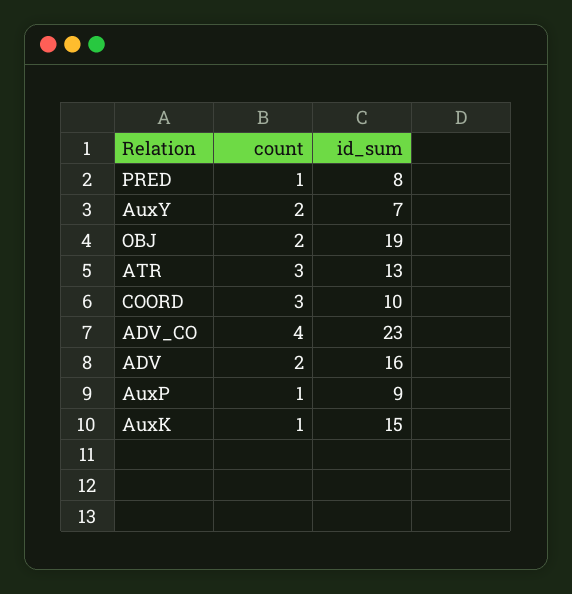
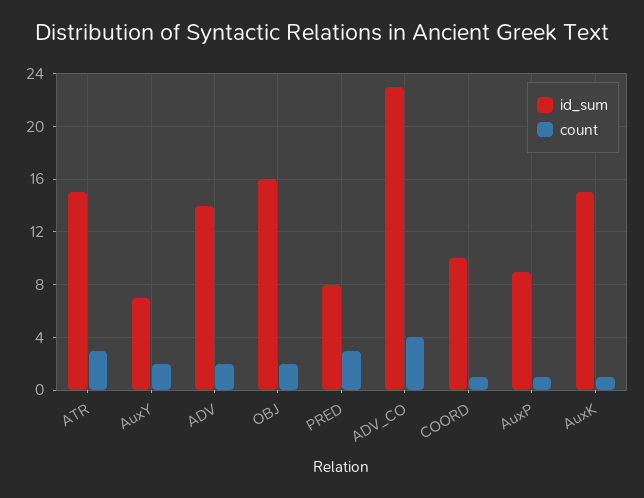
  {
    "count": {
-     "PRED": 1,
+     "PRED": 3,
      "AuxY": 2,
      "OBJ": 2,
      "ATR": 3,
-     "COORD": 3,
+     "COORD": 1,
      "ADV_CO": 4,
      "ADV": 2,
      "AuxP": 1,
      "AuxK": 1
    },
    "id_sum": {
      "PRED": 8,
      "AuxY": 7,
-     "OBJ": 19,
+     "OBJ": 16,
-     "ATR": 13,
+     "ATR": 15,
      "COORD": 10,
      "ADV_CO": 23,
-     "ADV": 16,
+     "ADV": 14,
      "AuxP": 9,
      "AuxK": 15
    }
  }

